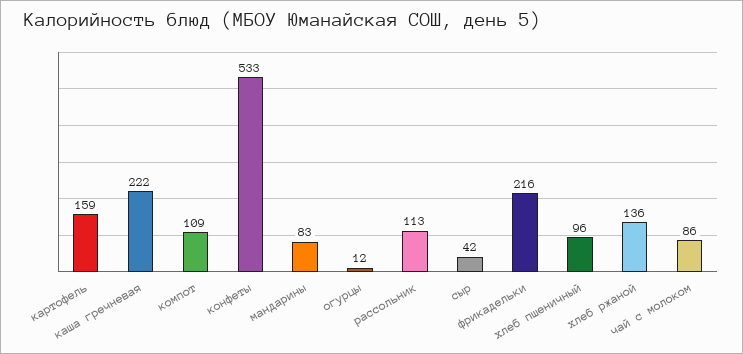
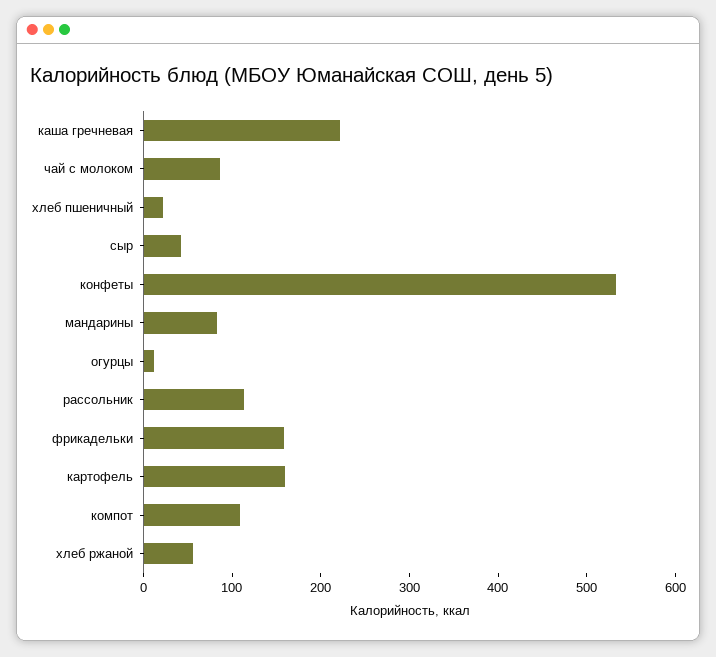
  {
    "картофель": 159,
    "каша гречневая": 222,
    "компот": 109,
    "конфеты": 533,
    "мандарины": 83,
    "огурцы": 12,
    "рассольник": 113,
    "сыр": 42,
-   "фрикадельки": 216,
+   "фрикадельки": 160,
-   "хлеб пшеничный": 96,
+   "хлеб пшеничный": 20,
-   "хлеб ржаной": 136,
+   "хлеб ржаной": 60,
    "чай с молоком": 86
  }

